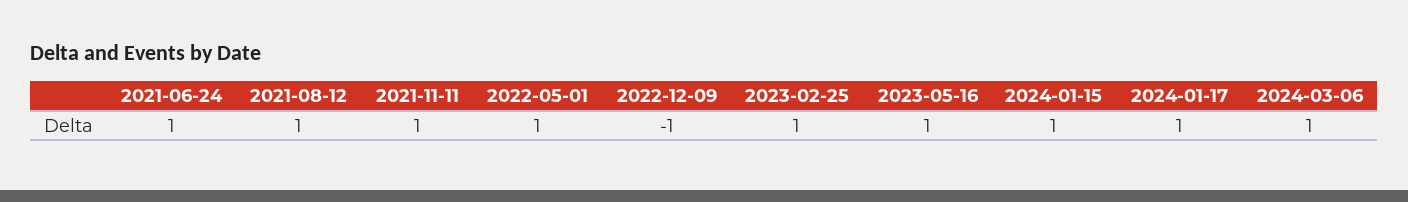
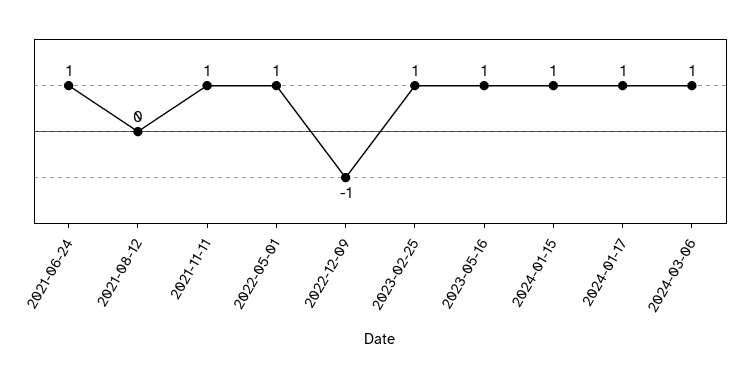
  {
    "2021-06-24": 1,
-   "2021-08-12": 1,
+   "2021-08-12": 0,
    "2021-11-11": 1,
    "2022-05-01": 1,
    "2022-12-09": -1,
    "2023-02-25": 1,
    "2023-05-16": 1,
    "2024-01-15": 1,
    "2024-01-17": 1,
    "2024-03-06": 1
  }

